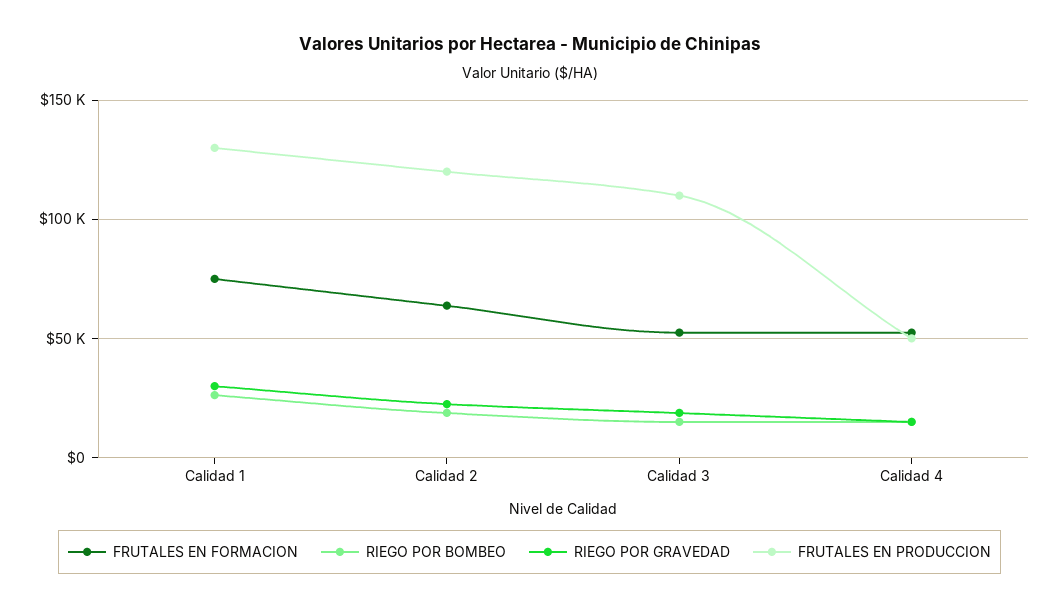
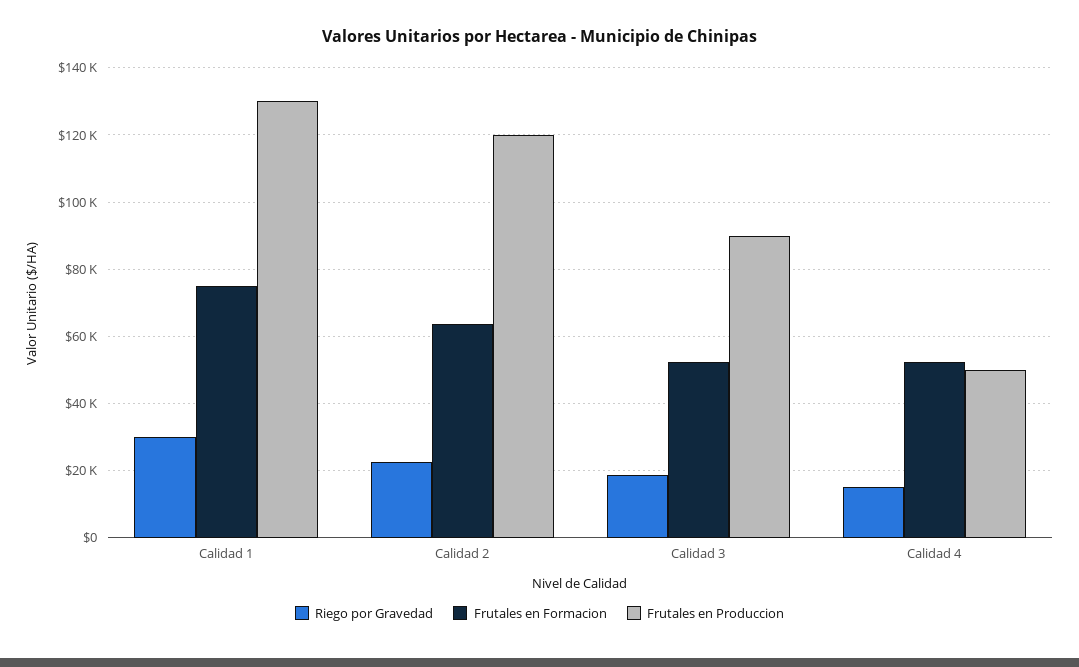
  {
    "FRUTALES EN FORMACION": {
      "Calidad 1": 76000,
      "Calidad 2": 64000,
      "Calidad 3": 52000,
      "Calidad 4": 52000
    },
-   "RIEGO POR BOMBEO": {
-     "Calidad 1": 25000,
-     "Calidad 2": 20000,
-     "Calidad 3": 15000,
-     "Calidad 4": 15000
-   },
    "RIEGO POR GRAVEDAD": {
      "Calidad 1": 30000,
      "Calidad 2": 22000,
      "Calidad 3": 18000,
      "Calidad 4": 16000
    },
    "FRUTALES EN PRODUCCION": {
      "Calidad 1": 130000,
      "Calidad 2": 120000,
-     "Calidad 3": 110000,
+     "Calidad 3": 90000,
      "Calidad 4": 50000
    }
  }

